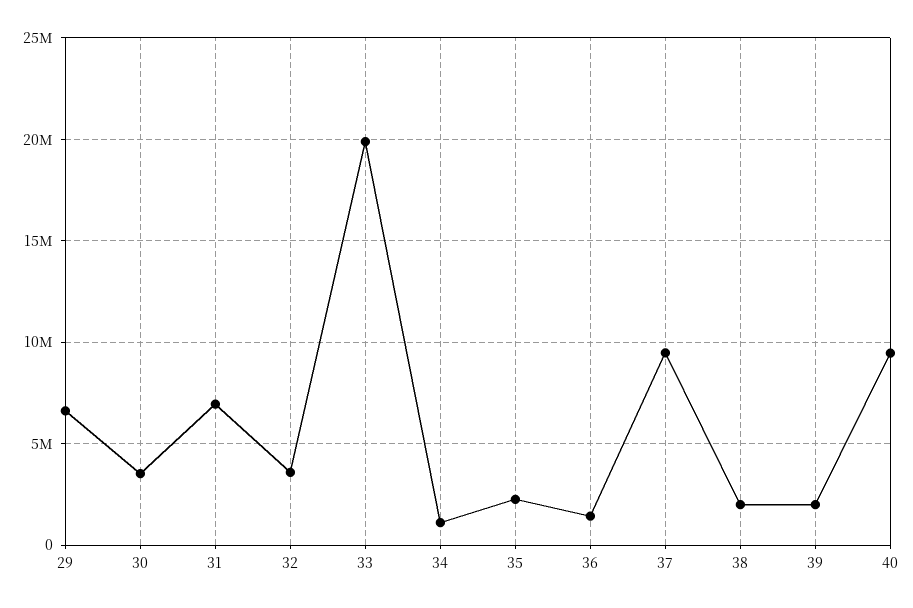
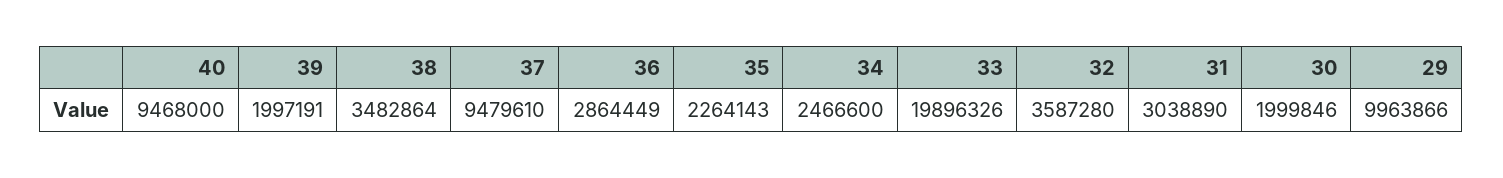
  {
-   "29": 6500000,
+   "29": 9963866,
-   "30": 3500000,
+   "30": 1999846,
-   "31": 7000000,
+   "31": 3038890,
    "32": 3587280,
    "33": 19896326,
-   "34": 1000000,
+   "34": 2466600,
    "35": 2264143,
-   "36": 1500000,
+   "36": 2864449,
    "37": 9479610,
-   "38": 2000000,
+   "38": 3482864,
    "39": 1997191,
    "40": 9468000
  }

